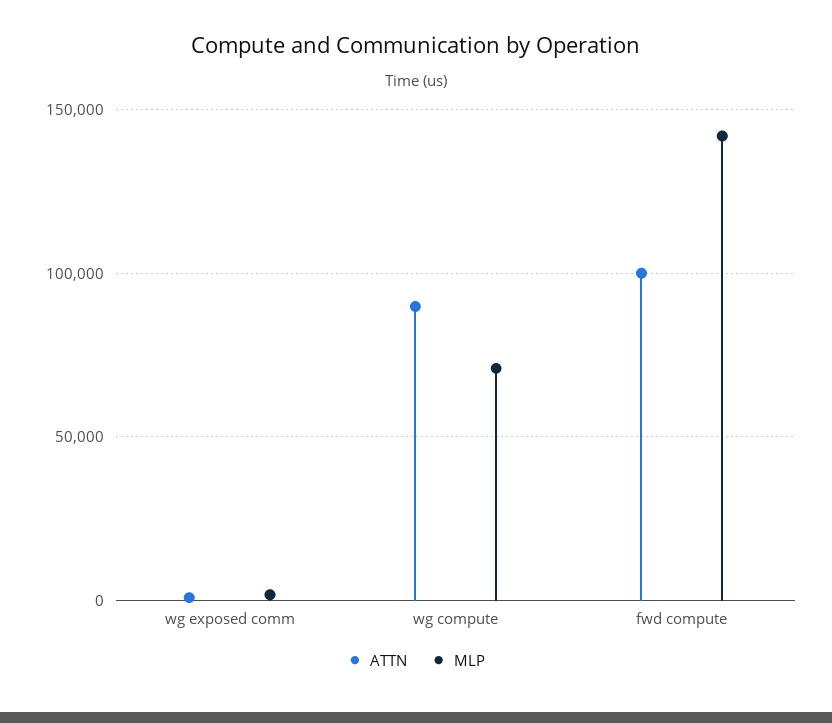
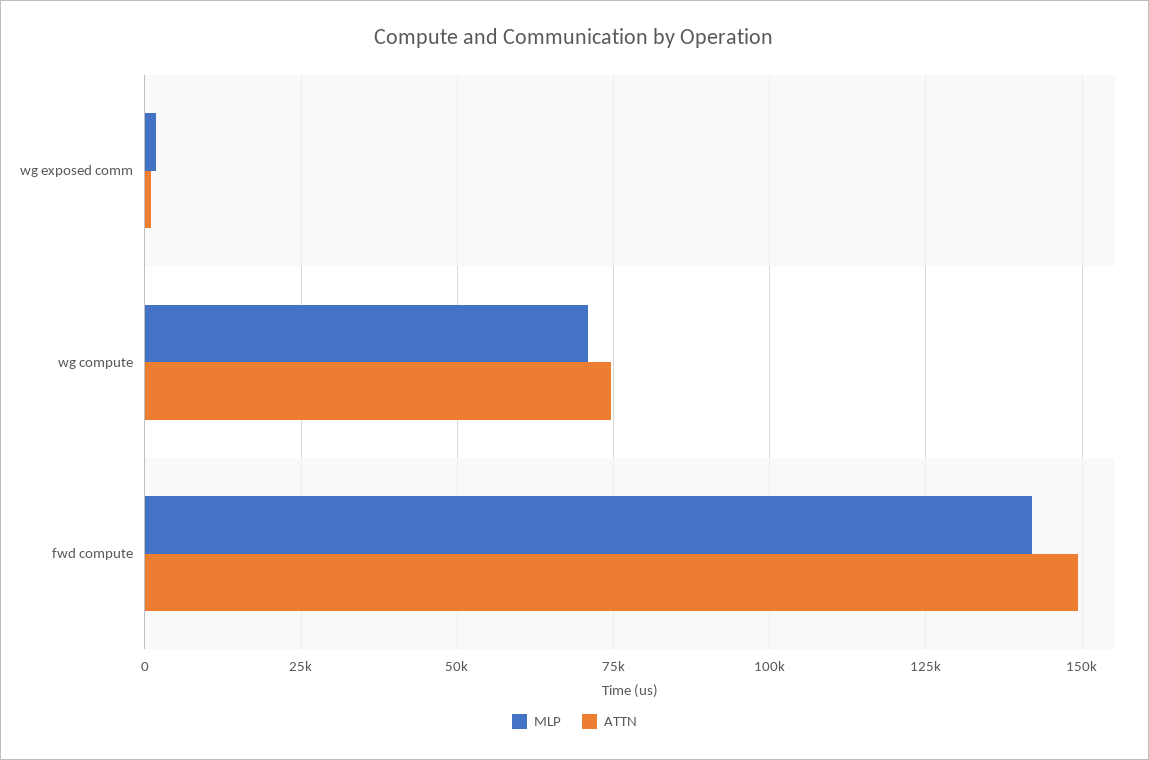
  {
    "ATTN": {
      "wg exposed comm": 0,
-     "wg compute": 90000,
+     "wg compute": 75000,
-     "fwd compute": 100000
+     "fwd compute": 150000
    },
    "MLP": {
      "wg exposed comm": 2500,
      "wg compute": 70000,
      "fwd compute": 142500
    }
  }

